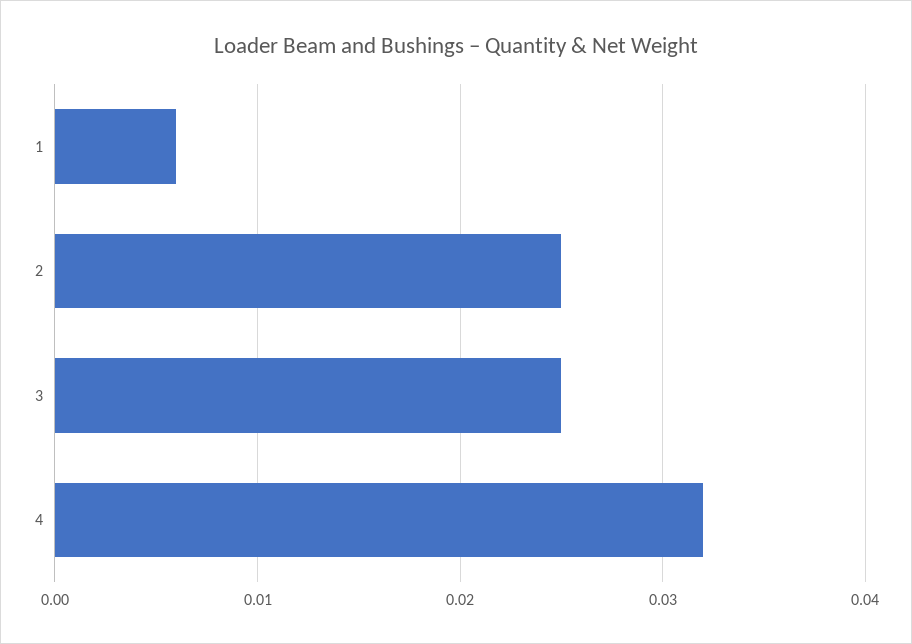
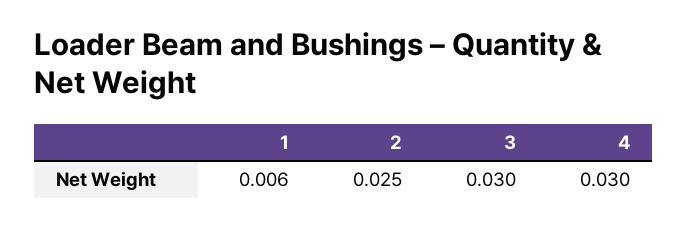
  {
    "1": 0.006,
    "2": 0.025,
-   "3": 0.025,
+   "3": 0.03,
-   "4": 0.032
+   "4": 0.03
  }

